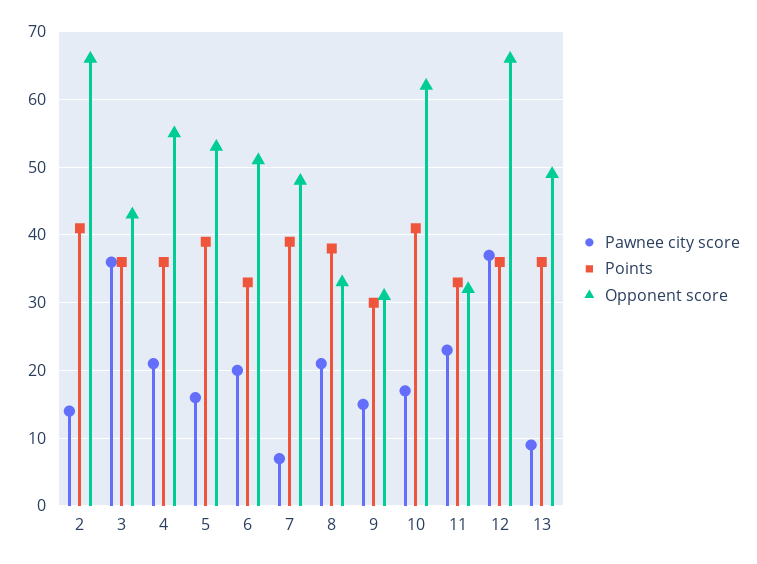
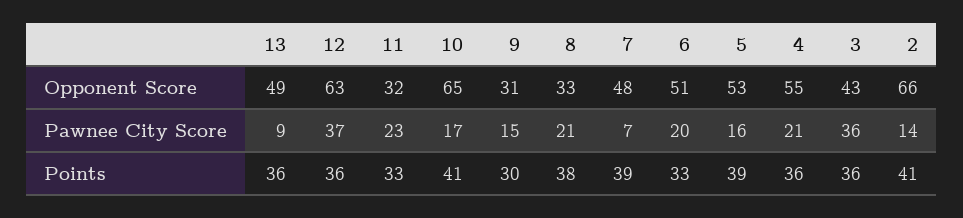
  {
    "Pawnee city score": {
      "2": 14,
      "3": 36,
      "4": 21,
      "5": 16,
      "6": 20,
      "7": 7,
      "8": 21,
      "9": 15,
      "10": 17,
      "11": 23,
      "12": 37,
      "13": 9
    },
    "Points": {
      "2": 41,
      "3": 36,
      "4": 36,
      "5": 39,
      "6": 33,
      "7": 39,
      "8": 38,
      "9": 30,
      "10": 41,
      "11": 33,
      "12": 36,
      "13": 36
    },
    "Opponent score": {
      "2": 66,
      "3": 43,
      "4": 55,
      "5": 53,
      "6": 51,
      "7": 48,
      "8": 33,
      "9": 31,
-     "10": 62,
+     "10": 65,
      "11": 32,
-     "12": 66,
+     "12": 63,
      "13": 49
    }
  }

